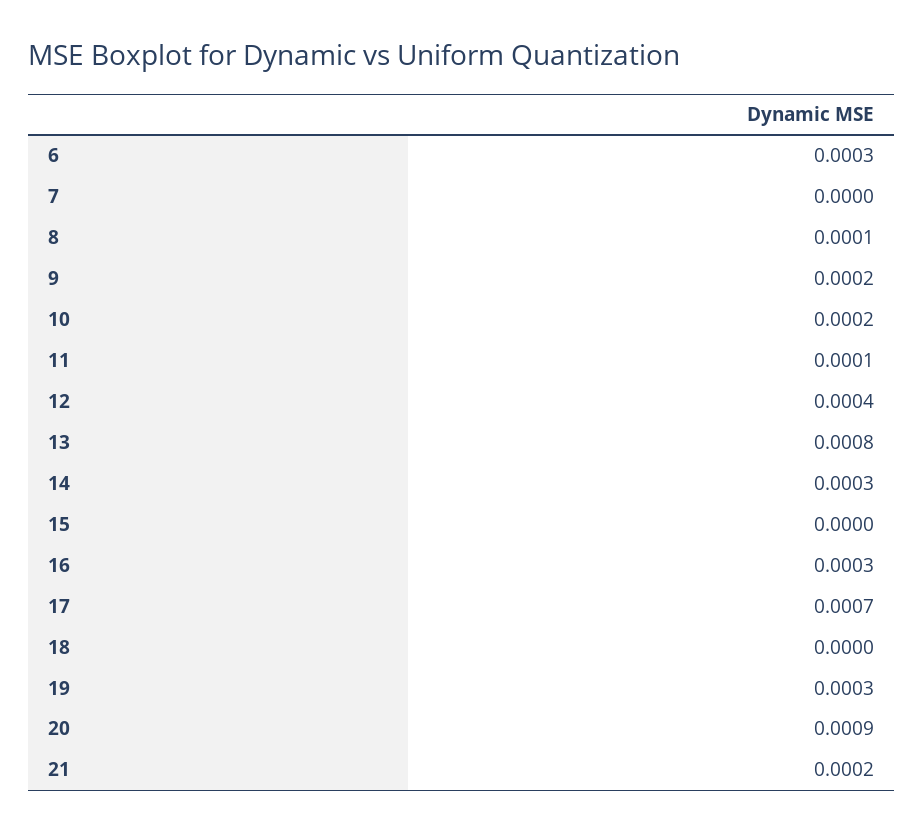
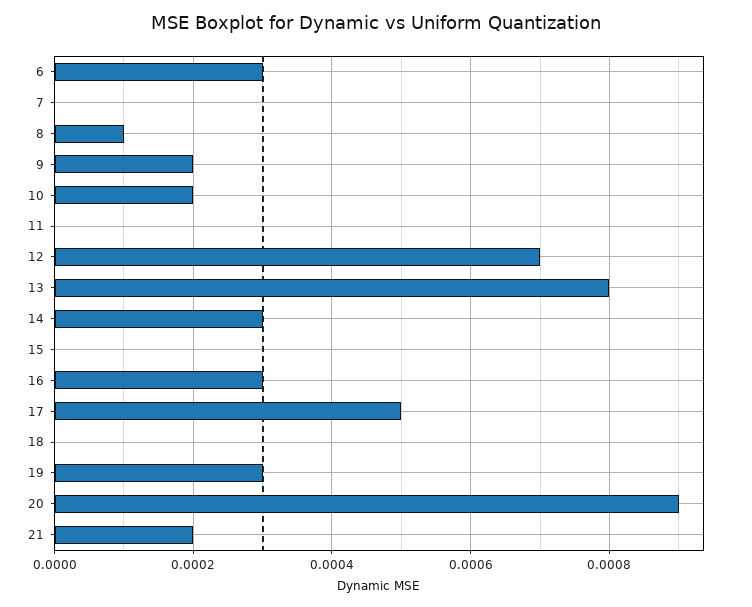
  {
    "6": 0.0003,
    "7": 0,
    "8": 0.0001,
    "9": 0.0002,
    "10": 0.0002,
-   "11": 0.0001,
+   "11": 0,
-   "12": 0.0004,
+   "12": 0.0007,
    "13": 0.0008,
    "14": 0.0003,
    "15": 0,
    "16": 0.0003,
-   "17": 0.0007,
+   "17": 0.0005,
    "18": 0,
    "19": 0.0003,
    "20": 0.0009,
    "21": 0.0002
  }

